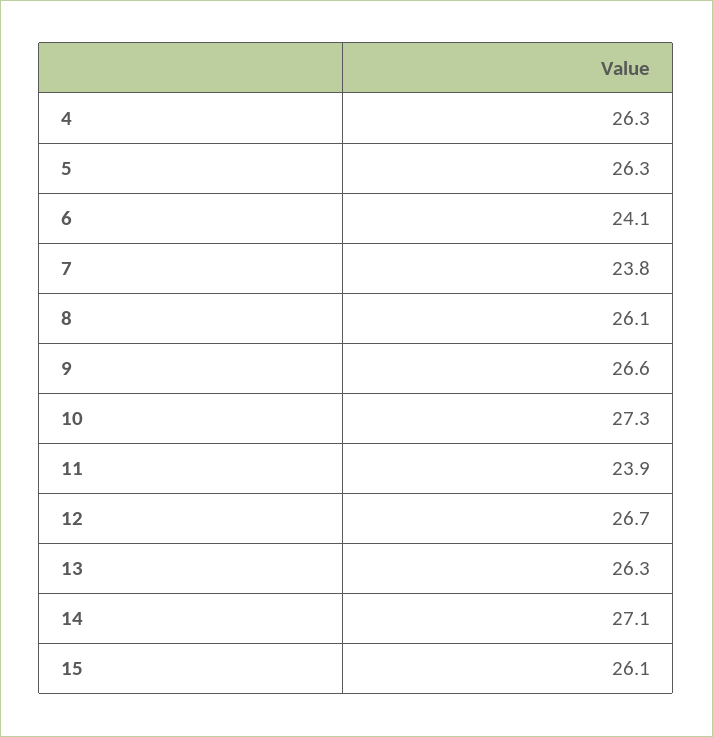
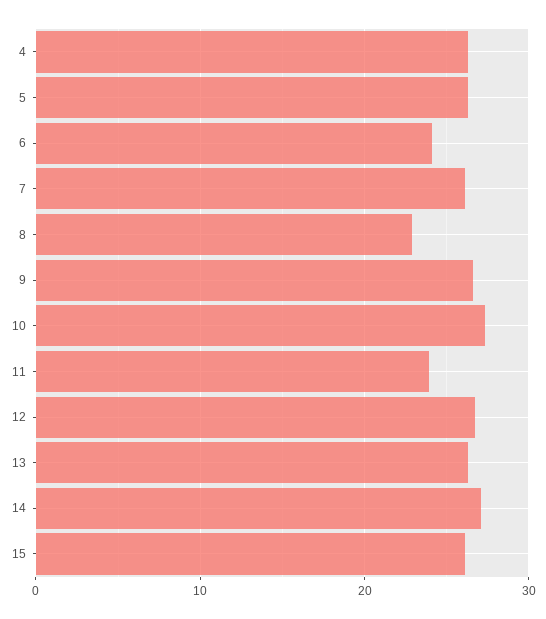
  {
    "4": 26.3,
    "5": 26.3,
    "6": 24.1,
-   "7": 23.8,
+   "7": 26,
-   "8": 26.1,
+   "8": 23,
    "9": 26.6,
    "10": 27.3,
    "11": 23.9,
    "12": 26.7,
    "13": 26.3,
    "14": 27.1,
    "15": 26.1
  }

